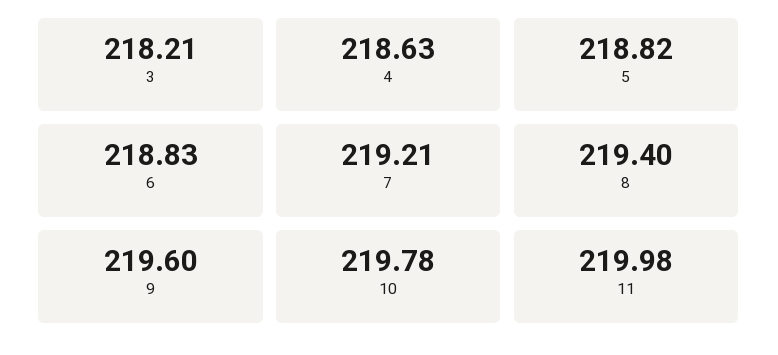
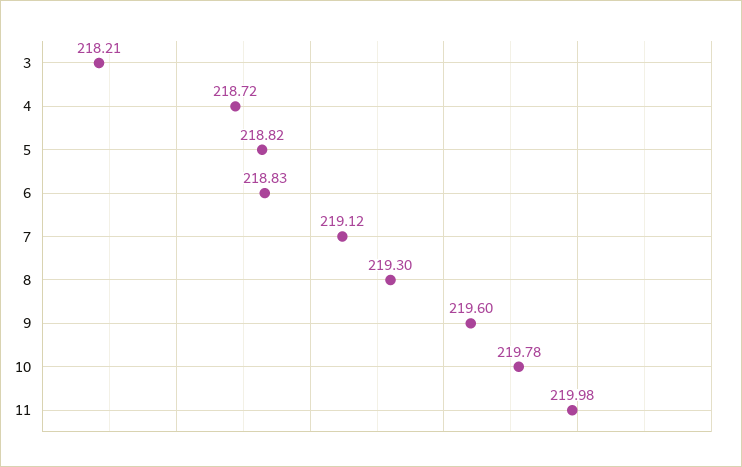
  {
    "3": 218.21,
-   "4": 218.63,
+   "4": 218.72,
    "5": 218.82,
    "6": 218.83,
-   "7": 219.21,
+   "7": 219.12,
-   "8": 219.4,
+   "8": 219.3,
    "9": 219.6,
    "10": 219.78,
    "11": 219.98
  }

